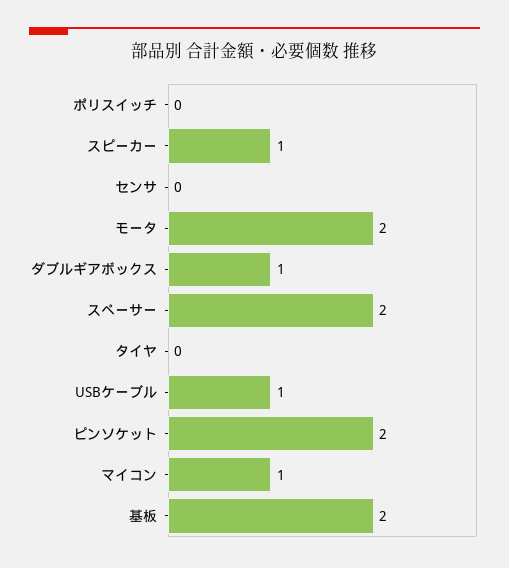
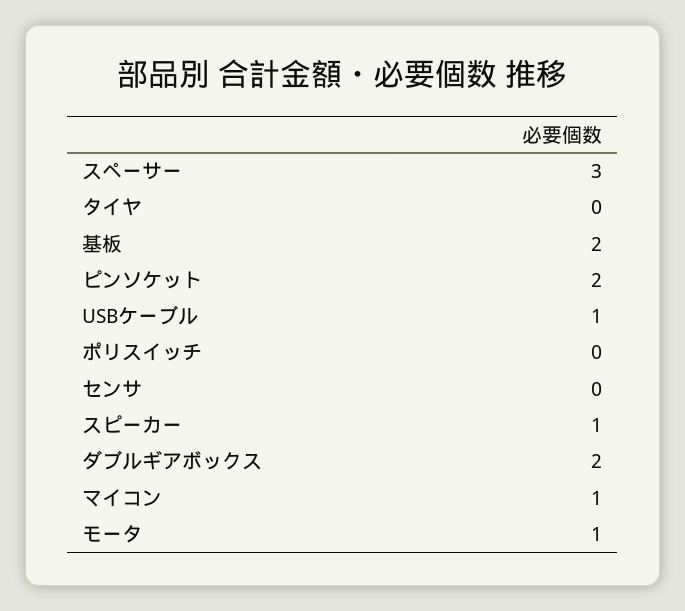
  {
    "ポリスイッチ": 0,
    "スピーカー": 1,
    "センサ": 0,
-   "モータ": 2,
+   "モータ": 1,
-   "ダブルギアボックス": 1,
+   "ダブルギアボックス": 2,
-   "スペーサー": 2,
+   "スペーサー": 3,
    "タイヤ": 0,
    "USBケーブル": 1,
    "ピンソケット": 2,
    "マイコン": 1,
    "基板": 2
  }

